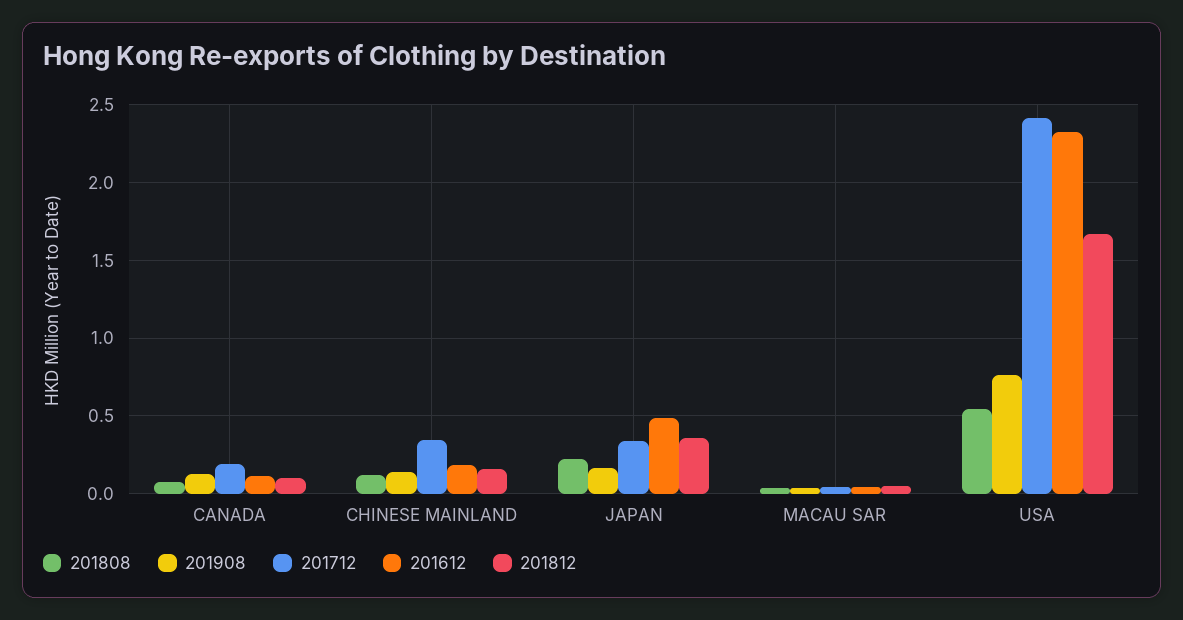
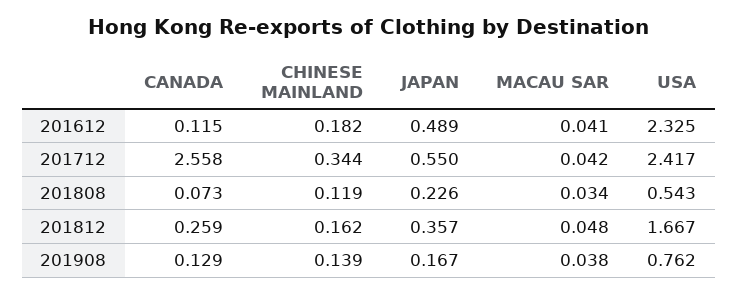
  {
    "201808": {
      "CANADA": 0.073,
      "CHINESE MAINLAND": 0.119,
      "JAPAN": 0.226,
      "MACAU SAR": 0.034,
      "USA": 0.543
    },
    "201908": {
      "CANADA": 0.129,
      "CHINESE MAINLAND": 0.139,
      "JAPAN": 0.167,
      "MACAU SAR": 0.038,
      "USA": 0.762
    },
    "201712": {
-     "CANADA": 0.2,
+     "CANADA": 2.558,
      "CHINESE MAINLAND": 0.344,
-     "JAPAN": 0.35,
+     "JAPAN": 0.55,
      "MACAU SAR": 0.042,
      "USA": 2.417
    },
    "201612": {
      "CANADA": 0.115,
      "CHINESE MAINLAND": 0.182,
      "JAPAN": 0.489,
      "MACAU SAR": 0.041,
      "USA": 2.325
    },
    "201812": {
-     "CANADA": 0.1,
+     "CANADA": 0.259,
      "CHINESE MAINLAND": 0.162,
      "JAPAN": 0.357,
      "MACAU SAR": 0.048,
      "USA": 1.667
    }
  }

